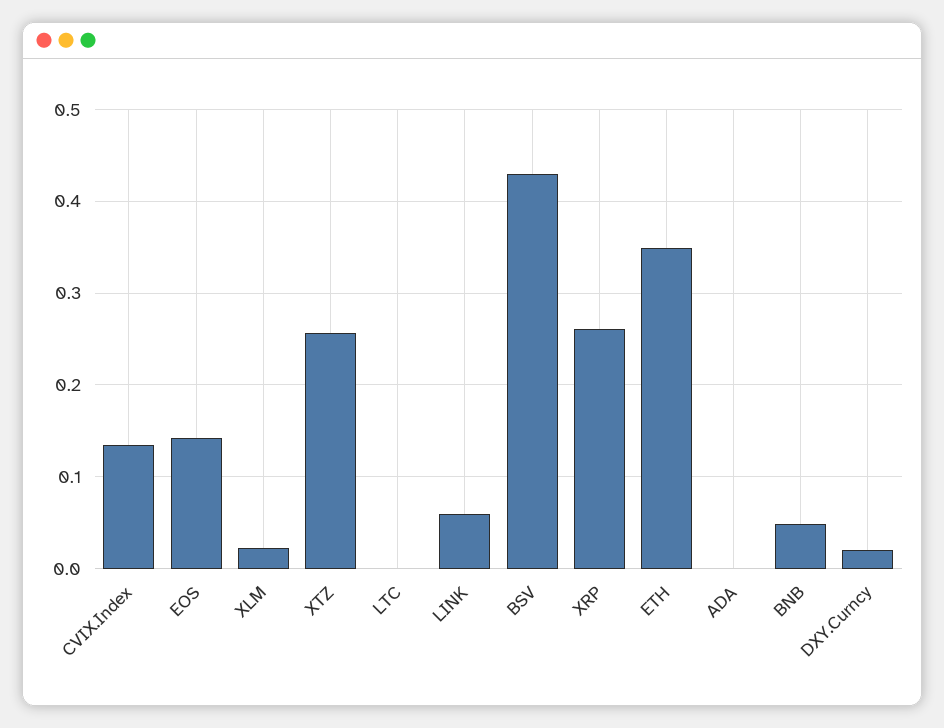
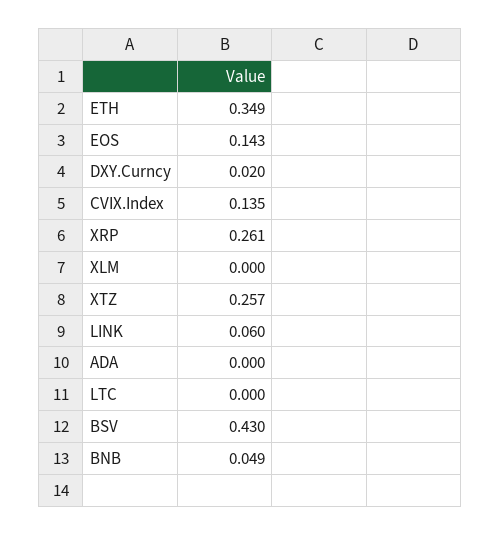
  {
    "CVIX.Index": 0.135,
    "EOS": 0.143,
-   "XLM": 0.02,
+   "XLM": 0,
    "XTZ": 0.257,
    "LTC": 0,
    "LINK": 0.06,
    "BSV": 0.43,
    "XRP": 0.261,
    "ETH": 0.349,
    "ADA": 0,
    "BNB": 0.049,
    "DXY.Curncy": 0.02
  }

